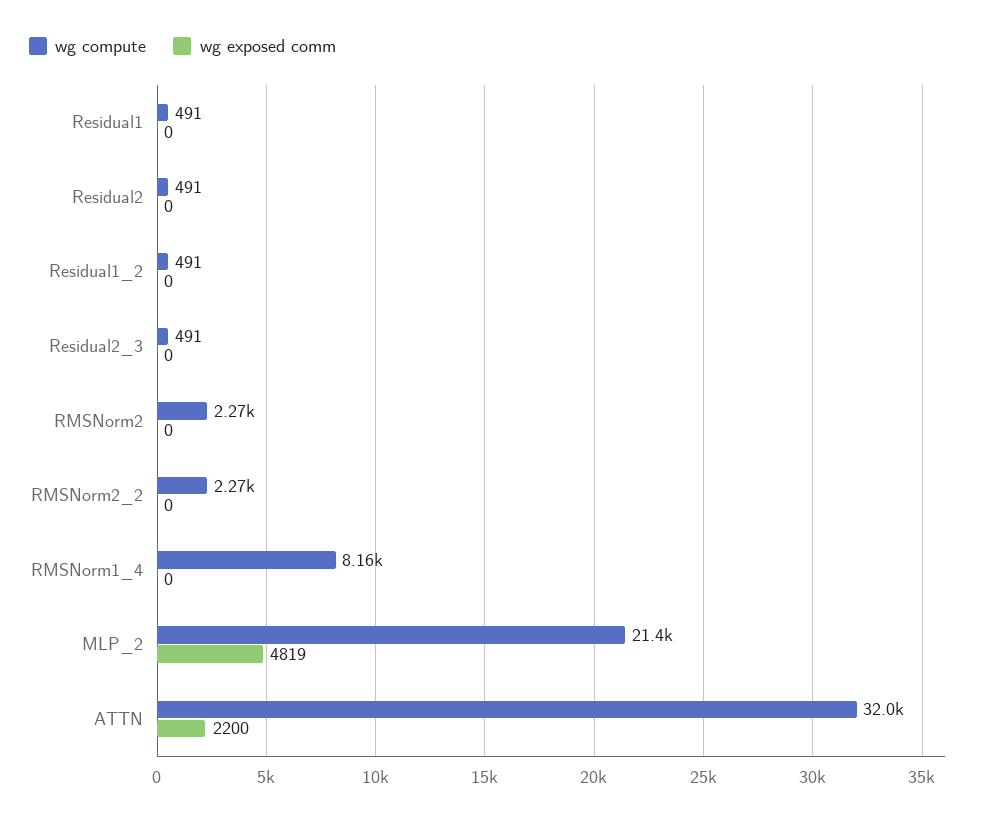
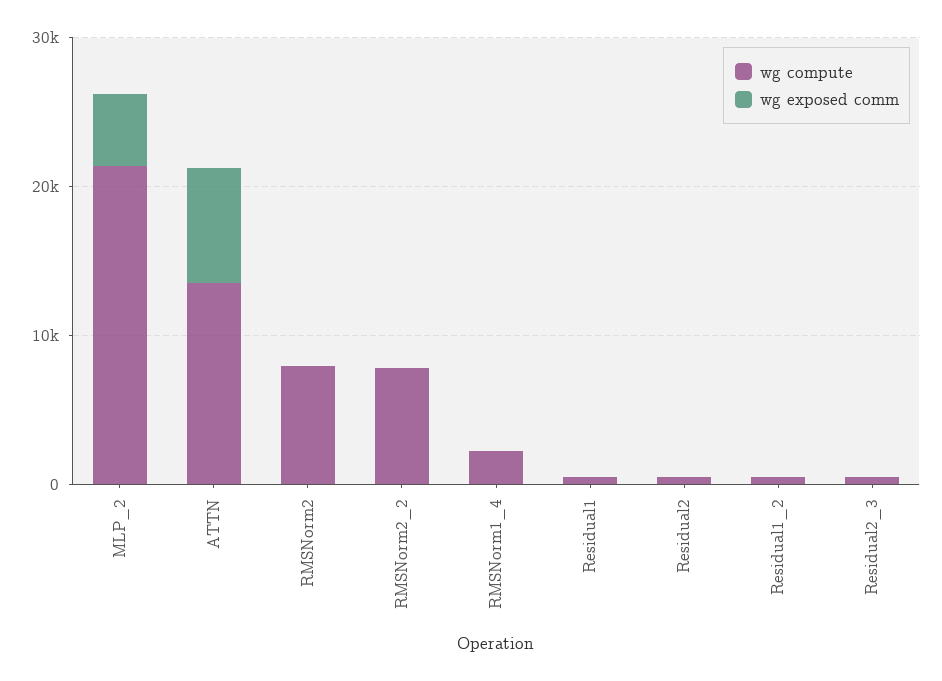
  {
    "wg compute": {
      "Residual1": 491,
      "Residual2": 491,
      "Residual1_2": 491,
      "Residual2_3": 491,
-     "RMSNorm2": 2270,
+     "RMSNorm2": 8000,
-     "RMSNorm2_2": 2270,
+     "RMSNorm2_2": 8000,
-     "RMSNorm1_4": 8160,
+     "RMSNorm1_4": 2000,
      "MLP_2": 21400,
-     "ATTN": 32000
+     "ATTN": 14000
    },
    "wg exposed comm": {
      "Residual1": 0,
      "Residual2": 0,
      "Residual1_2": 0,
      "Residual2_3": 0,
      "RMSNorm2": 0,
      "RMSNorm2_2": 0,
      "RMSNorm1_4": 0,
      "MLP_2": 4819,
-     "ATTN": 2200
+     "ATTN": 8000
    }
  }

